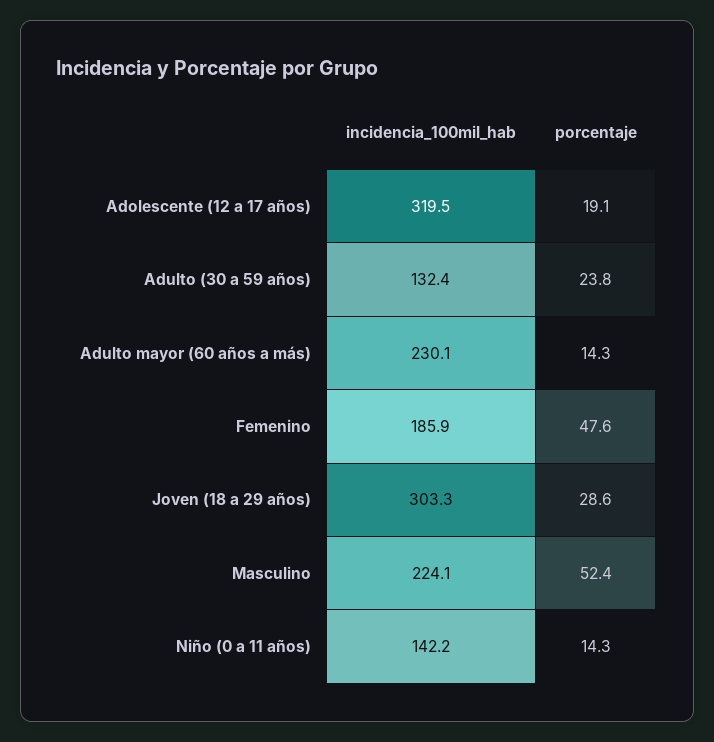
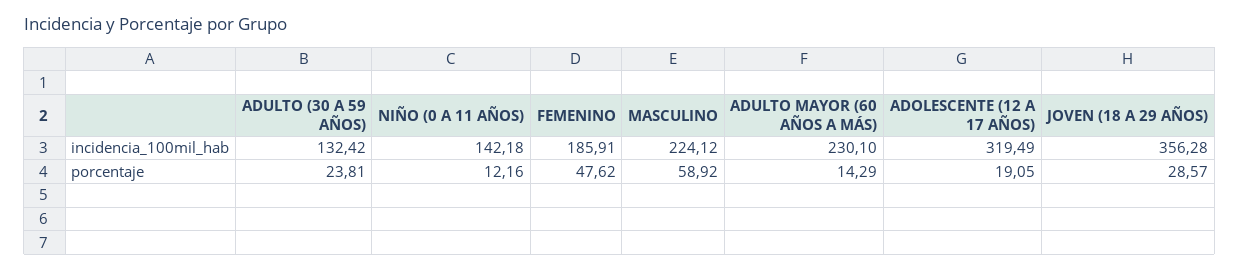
  {
    "incidencia_100mil_hab": {
      "Adolescente (12 a 17 años)": 319.49,
      "Adulto (30 a 59 años)": 132.42,
      "Adulto mayor (60 años a más)": 230.1,
      "Femenino": 185.91,
-     "Joven (18 a 29 años)": 303.3,
+     "Joven (18 a 29 años)": 356.28,
      "Masculino": 224.12,
      "Niño (0 a 11 años)": 142.18
    },
    "porcentaje": {
      "Adolescente (12 a 17 años)": 19.05,
      "Adulto (30 a 59 años)": 23.81,
      "Adulto mayor (60 años a más)": 14.29,
      "Femenino": 47.62,
      "Joven (18 a 29 años)": 28.57,
-     "Masculino": 52.4,
+     "Masculino": 58.92,
-     "Niño (0 a 11 años)": 14.3
+     "Niño (0 a 11 años)": 12.16
    }
  }

